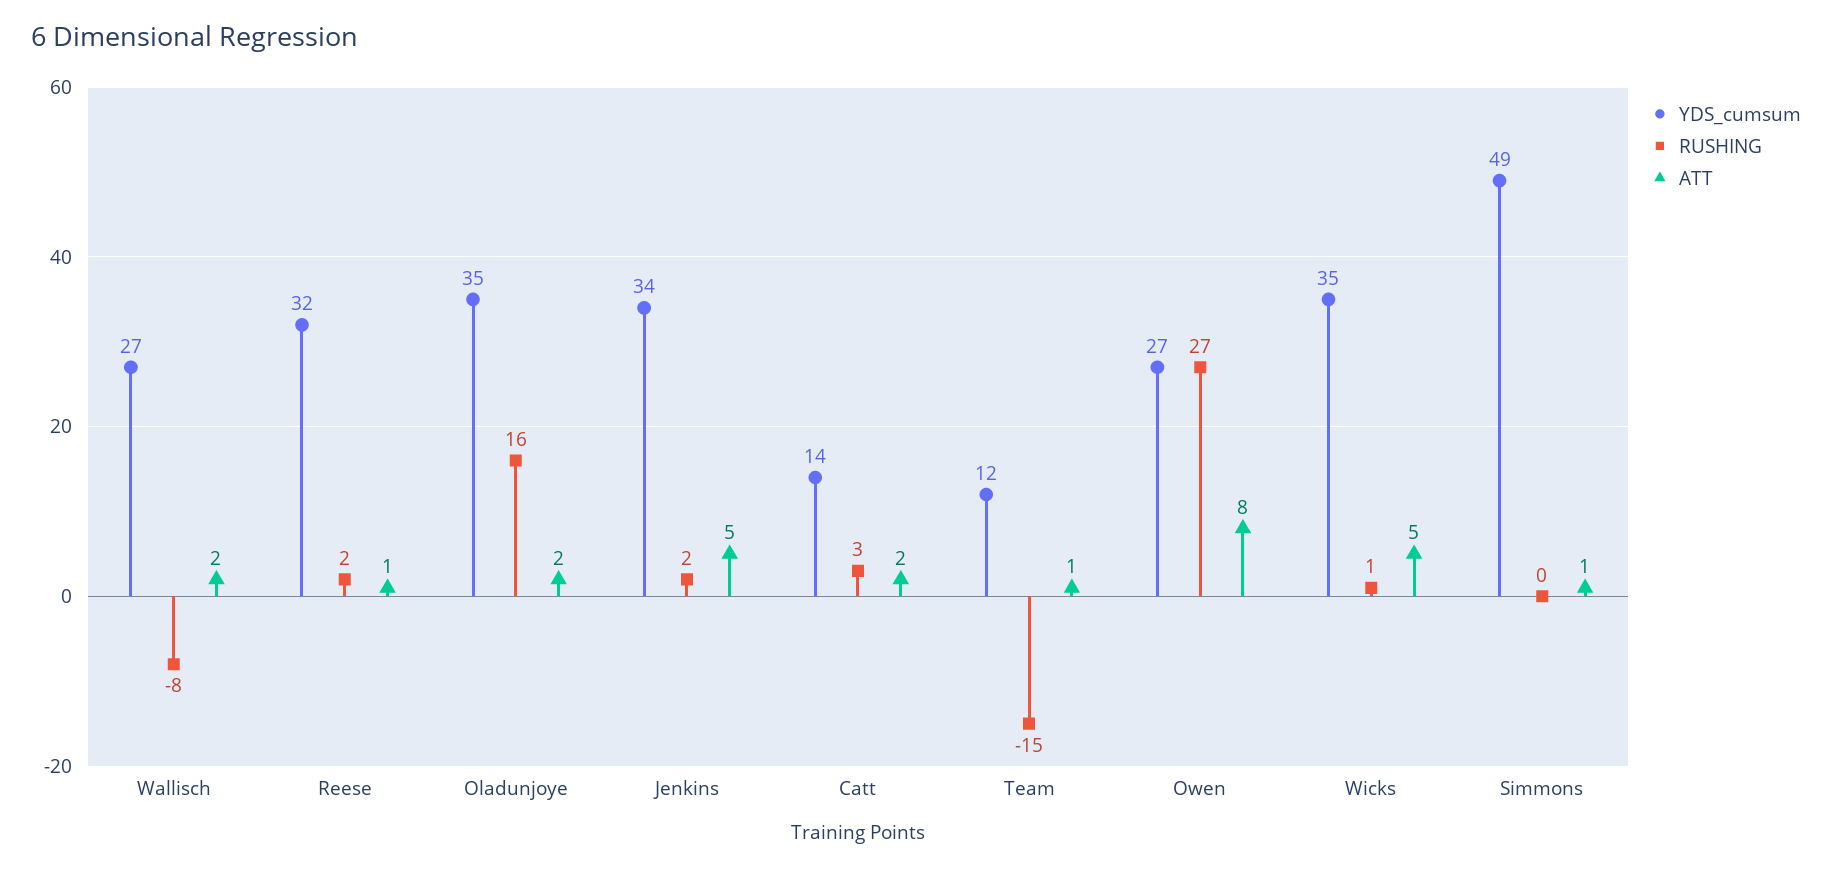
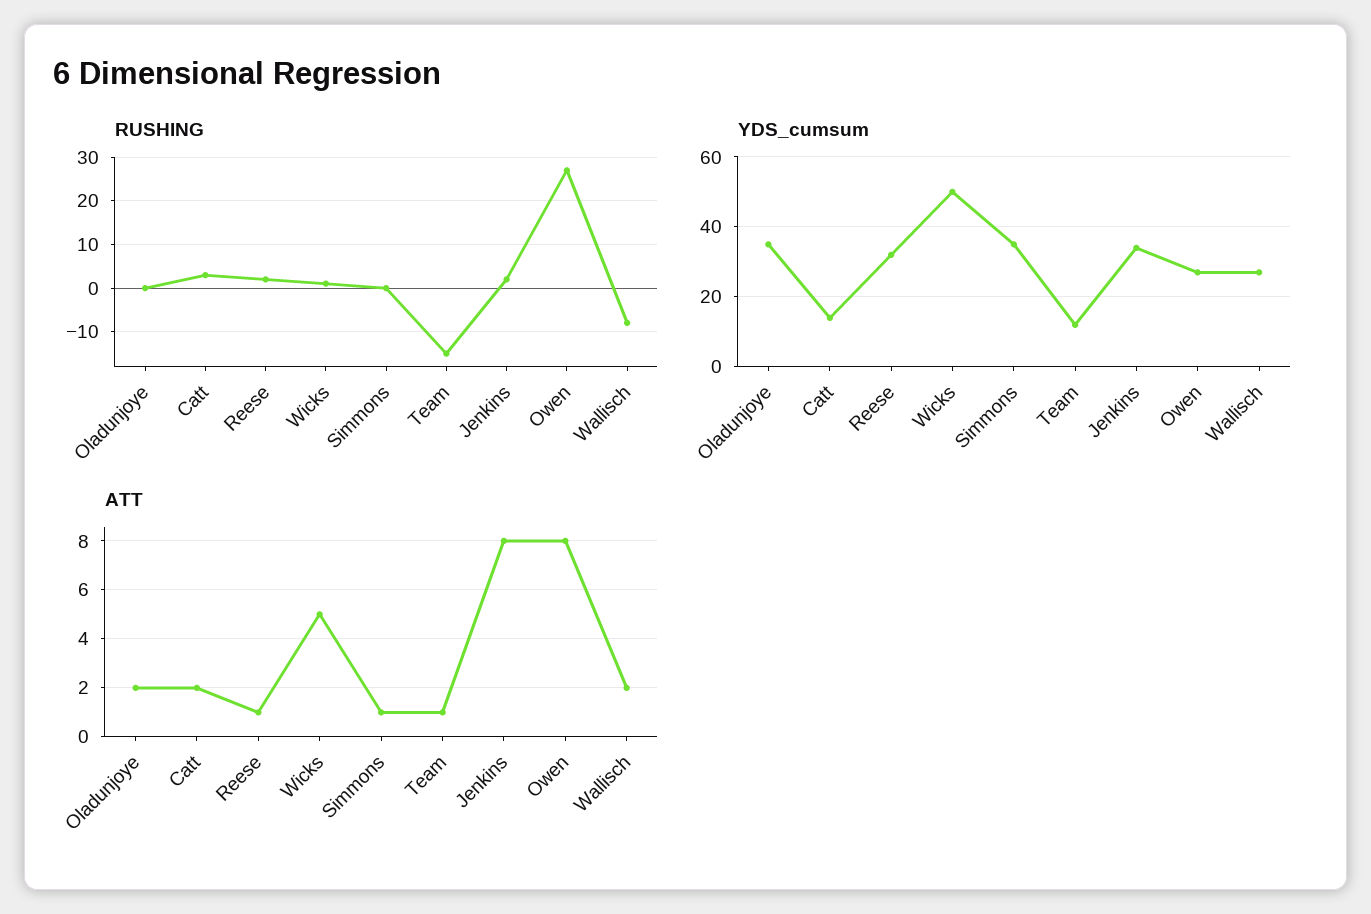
  {
    "YDS_cumsum": {
      "Wallisch": 27,
      "Reese": 32,
      "Oladunjoye": 35,
      "Jenkins": 34,
      "Catt": 14,
      "Team": 12,
      "Owen": 27,
-     "Wicks": 35,
+     "Wicks": 50,
-     "Simmons": 49
+     "Simmons": 35
    },
    "RUSHING": {
      "Wallisch": -8,
      "Reese": 2,
-     "Oladunjoye": 16,
+     "Oladunjoye": 0,
      "Jenkins": 2,
      "Catt": 3,
      "Team": -15,
      "Owen": 27,
      "Wicks": 1,
      "Simmons": 0
    },
    "ATT": {
      "Wallisch": 2,
      "Reese": 1,
      "Oladunjoye": 2,
-     "Jenkins": 5,
+     "Jenkins": 8,
      "Catt": 2,
      "Team": 1,
      "Owen": 8,
      "Wicks": 5,
      "Simmons": 1
    }
  }

